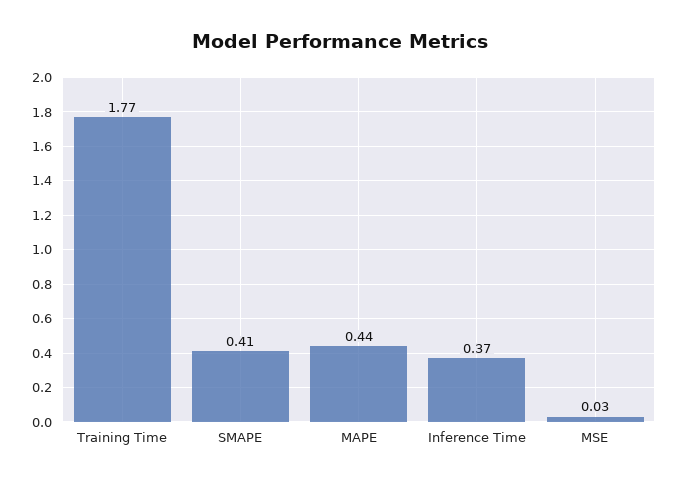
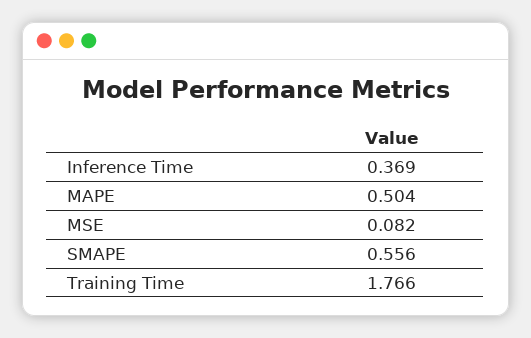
  {
    "Training Time": 1.766,
-   "SMAPE": 0.41,
+   "SMAPE": 0.556,
-   "MAPE": 0.44,
+   "MAPE": 0.504,
    "Inference Time": 0.369,
-   "MSE": 0.03
+   "MSE": 0.082
  }

